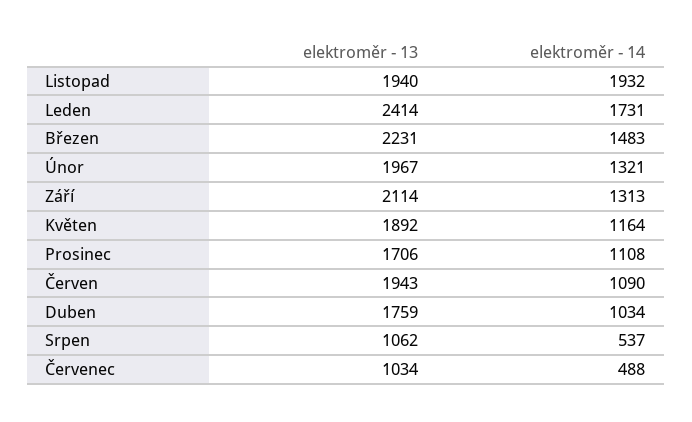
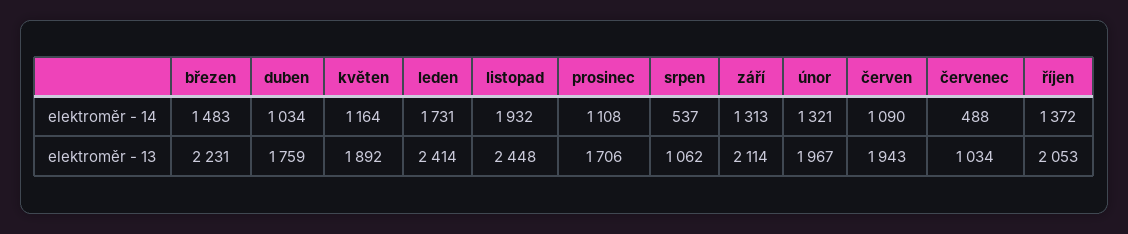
  {
    "elektroměr - 13": {
-     "Listopad": 1940,
+     "Listopad": 2448,
      "Leden": 2414,
      "Březen": 2231,
      "Únor": 1967,
      "Září": 2114,
      "Květen": 1892,
      "Prosinec": 1706,
      "Červen": 1943,
      "Duben": 1759,
      "Srpen": 1062,
-     "Červenec": 1034
+     "Červenec": 1034,
+     "říjen": 2053
    },
    "elektroměr - 14": {
      "Listopad": 1932,
      "Leden": 1731,
      "Březen": 1483,
      "Únor": 1321,
      "Září": 1313,
      "Květen": 1164,
      "Prosinec": 1108,
      "Červen": 1090,
      "Duben": 1034,
      "Srpen": 537,
-     "Červenec": 488
+     "Červenec": 488,
+     "říjen": 1372
    }
  }

